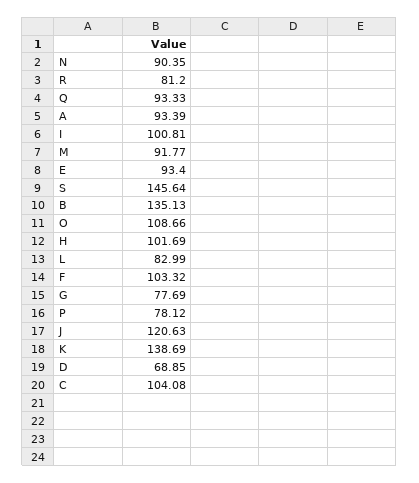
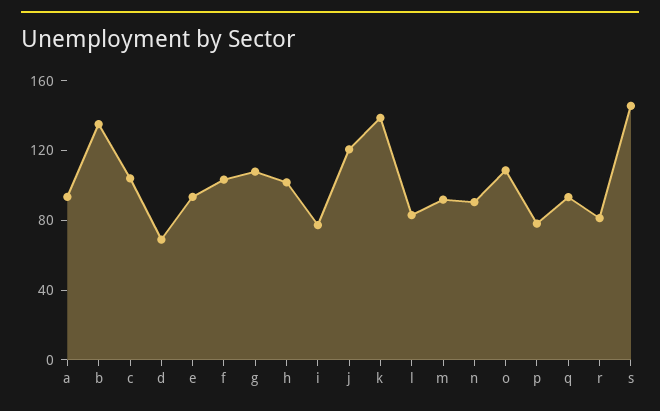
  {
    "N": 90.35,
    "R": 81.2,
    "Q": 93.33,
    "A": 93.39,
-   "I": 100.81,
+   "I": 80,
    "M": 91.77,
    "E": 93.4,
    "S": 145.64,
    "B": 135.13,
    "O": 108.66,
    "H": 101.69,
    "L": 82.99,
    "F": 103.32,
-   "G": 77.69,
+   "G": 110,
    "P": 78.12,
    "J": 120.63,
    "K": 138.69,
    "D": 68.85,
    "C": 104.08
  }

